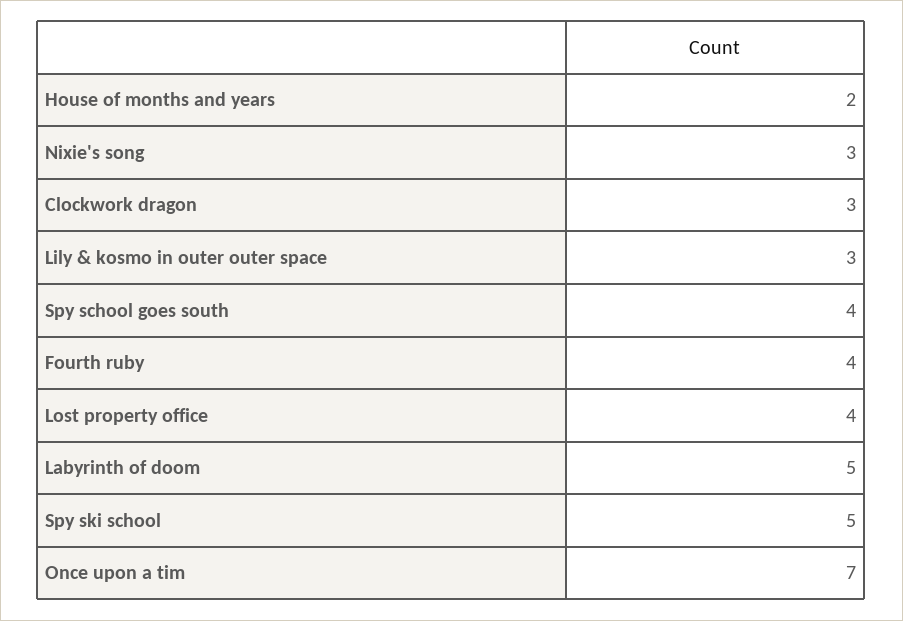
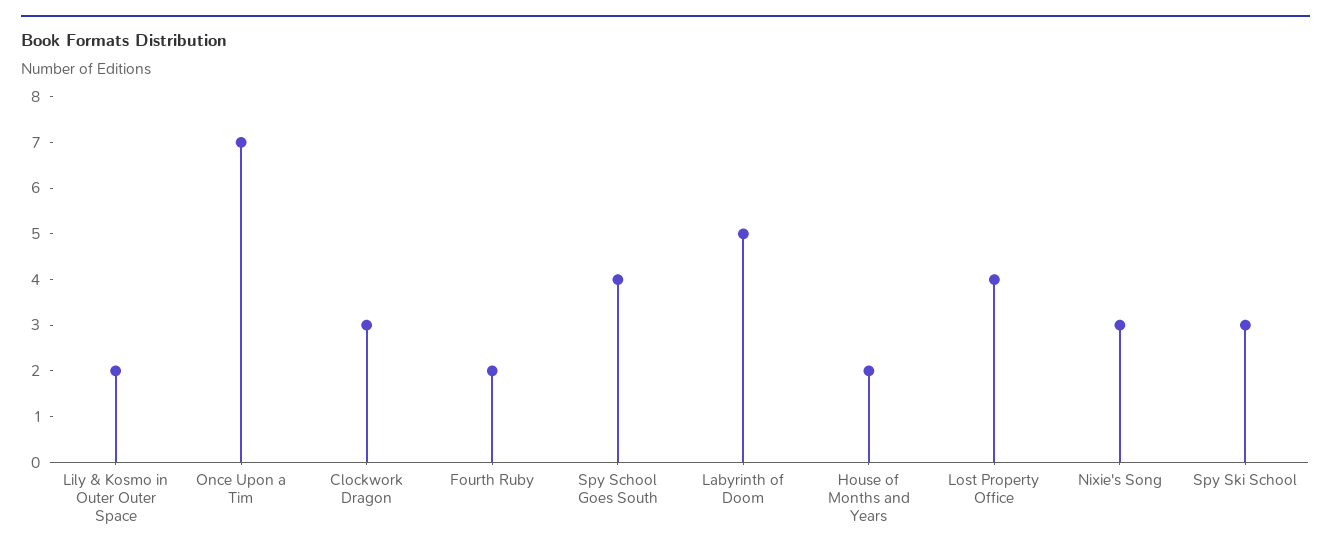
  {
    "House of months and years": 2,
    "Nixie's song": 3,
    "Clockwork dragon": 3,
-   "Lily & kosmo in outer outer space": 3,
+   "Lily & kosmo in outer outer space": 2,
    "Spy school goes south": 4,
-   "Fourth ruby": 4,
+   "Fourth ruby": 2,
    "Lost property office": 4,
    "Labyrinth of doom": 5,
-   "Spy ski school": 5,
+   "Spy ski school": 3,
    "Once upon a tim": 7
  }

